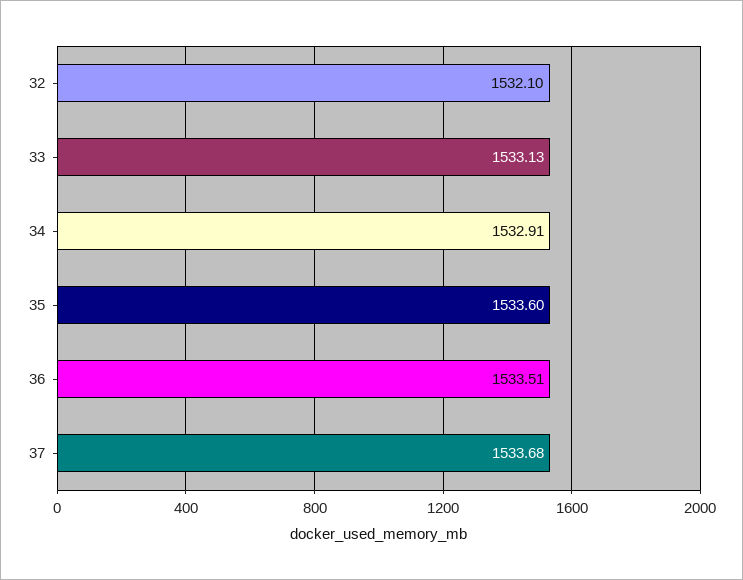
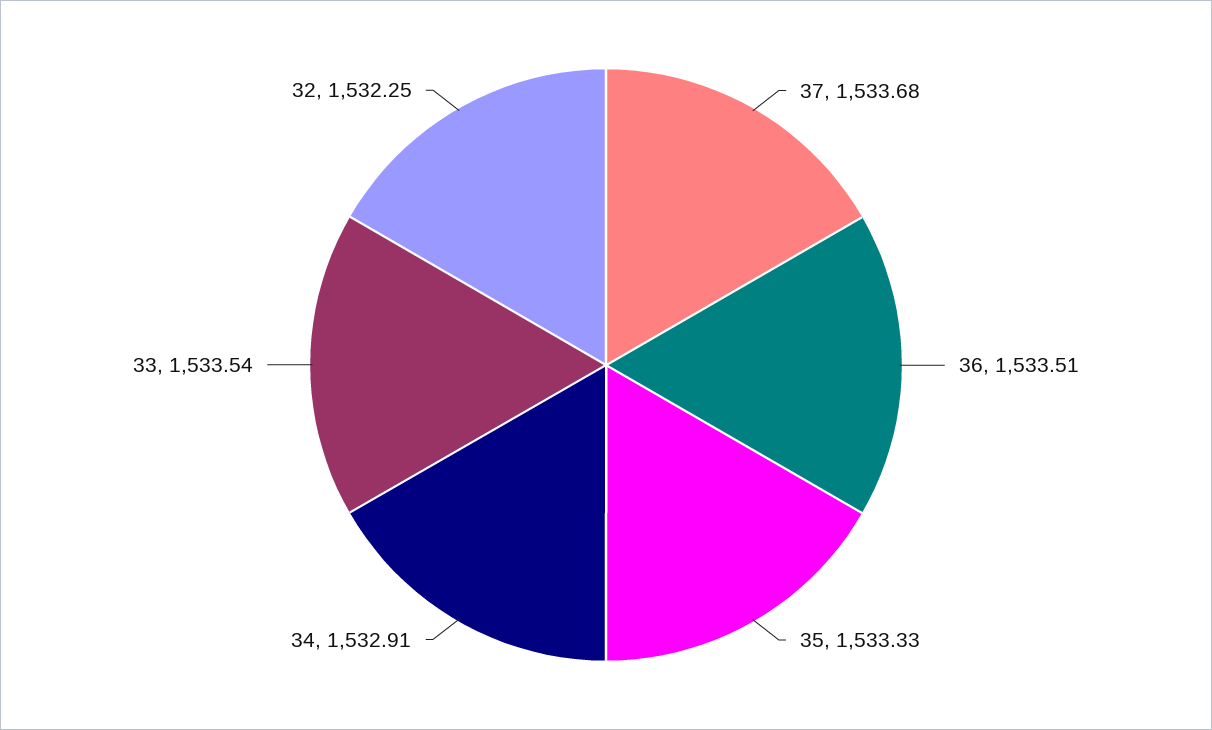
  {
-   "32": 1532.1,
+   "32": 1532.25,
-   "33": 1533.13,
+   "33": 1533.54,
    "34": 1532.91,
-   "35": 1533.6,
+   "35": 1533.33,
    "36": 1533.51,
    "37": 1533.68
  }

